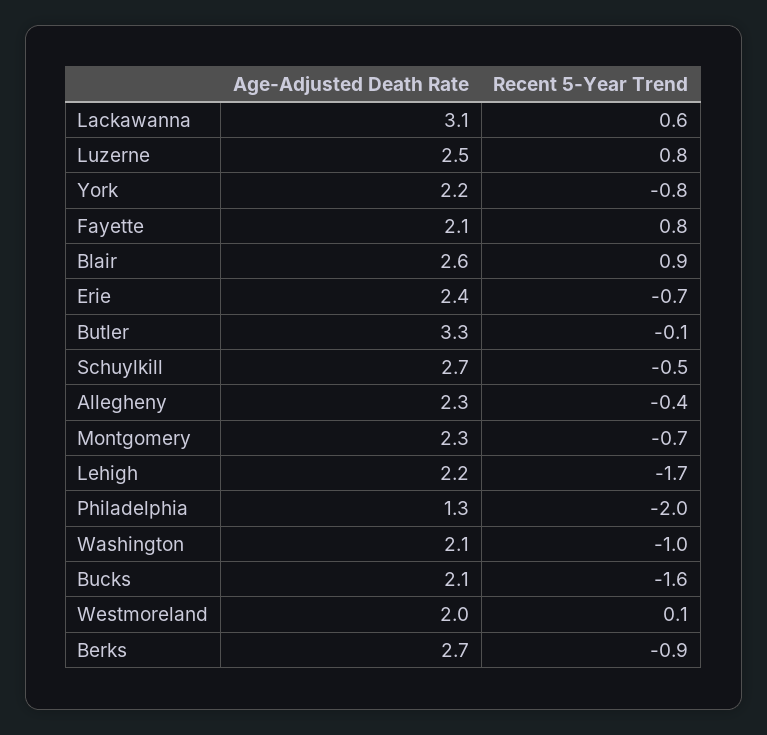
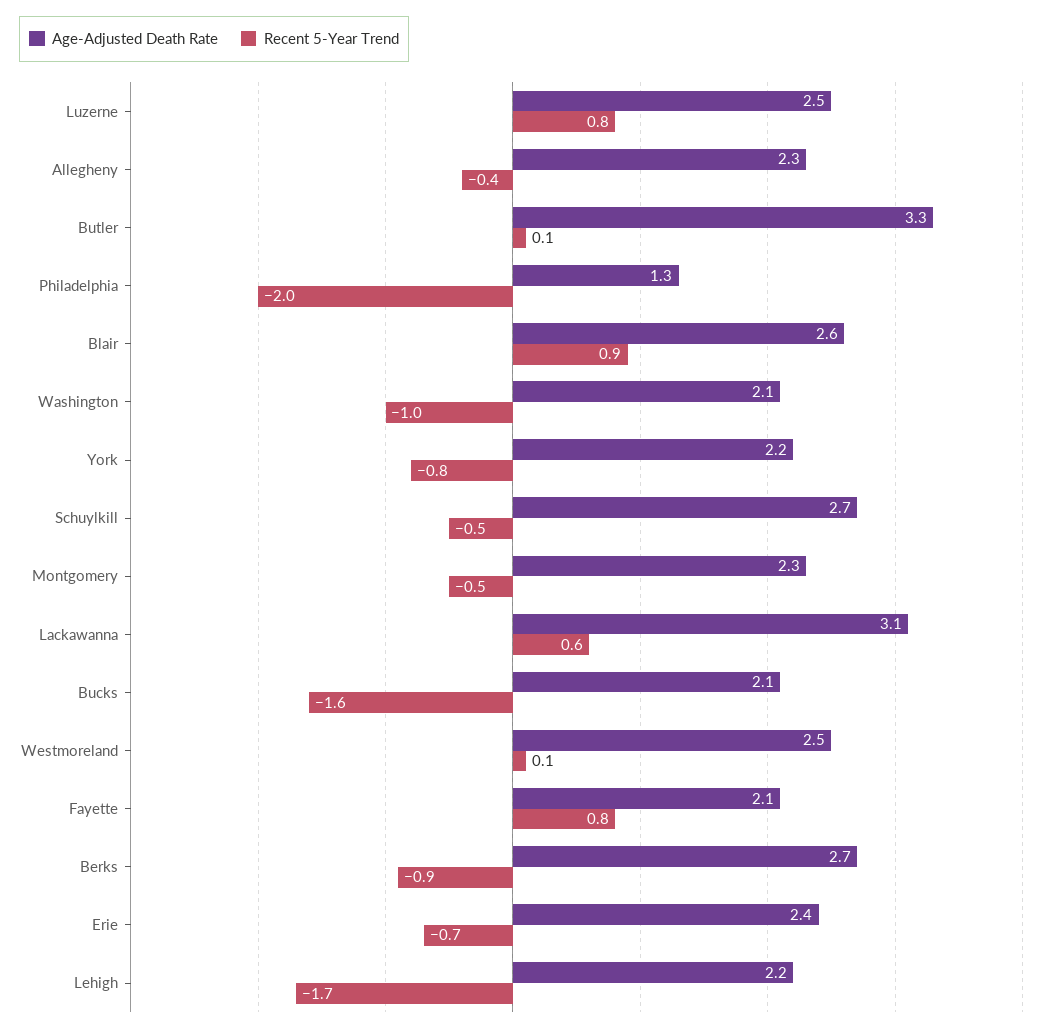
  {
    "Age-Adjusted Death Rate": {
      "Lackawanna": 3.1,
      "Luzerne": 2.5,
      "York": 2.2,
      "Fayette": 2.1,
      "Blair": 2.6,
      "Erie": 2.4,
      "Butler": 3.3,
      "Schuylkill": 2.7,
      "Allegheny": 2.3,
      "Montgomery": 2.3,
      "Lehigh": 2.2,
      "Philadelphia": 1.3,
      "Washington": 2.1,
      "Bucks": 2.1,
-     "Westmoreland": 2,
+     "Westmoreland": 2.5,
      "Berks": 2.7
    },
    "Recent 5-Year Trend": {
      "Lackawanna": 0.6,
      "Luzerne": 0.8,
      "York": -0.8,
      "Fayette": 0.8,
      "Blair": 0.9,
      "Erie": -0.7,
-     "Butler": -0.1,
+     "Butler": 0.1,
      "Schuylkill": -0.5,
      "Allegheny": -0.4,
-     "Montgomery": -0.7,
+     "Montgomery": -0.5,
      "Lehigh": -1.7,
      "Philadelphia": -2,
      "Washington": -1,
      "Bucks": -1.6,
      "Westmoreland": 0.1,
      "Berks": -0.9
    }
  }

